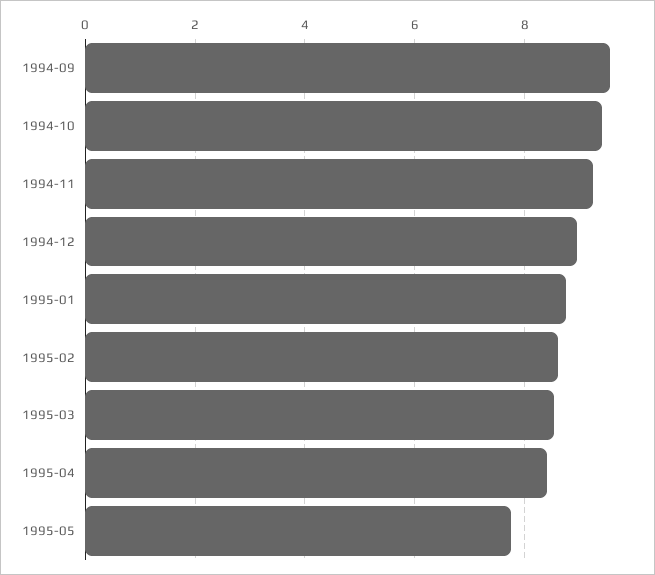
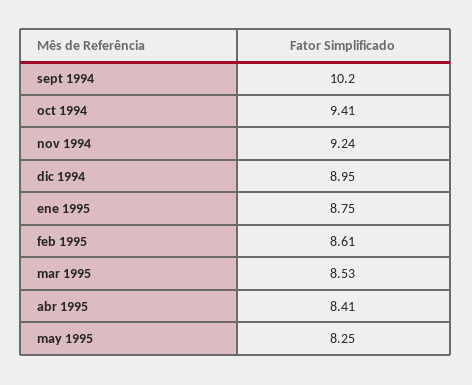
  {
-   "1994-09": 9.6,
+   "1994-09": 10.2,
    "1994-10": 9.41,
    "1994-11": 9.24,
    "1994-12": 8.95,
    "1995-01": 8.75,
    "1995-02": 8.61,
    "1995-03": 8.53,
    "1995-04": 8.41,
-   "1995-05": 7.8
+   "1995-05": 8.25
  }

